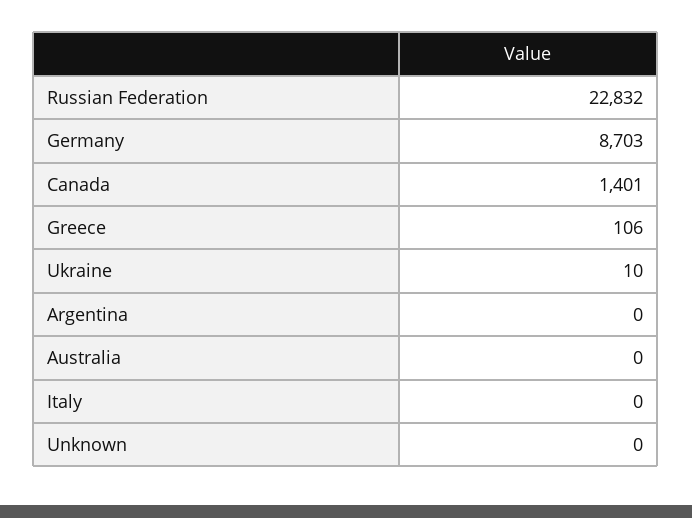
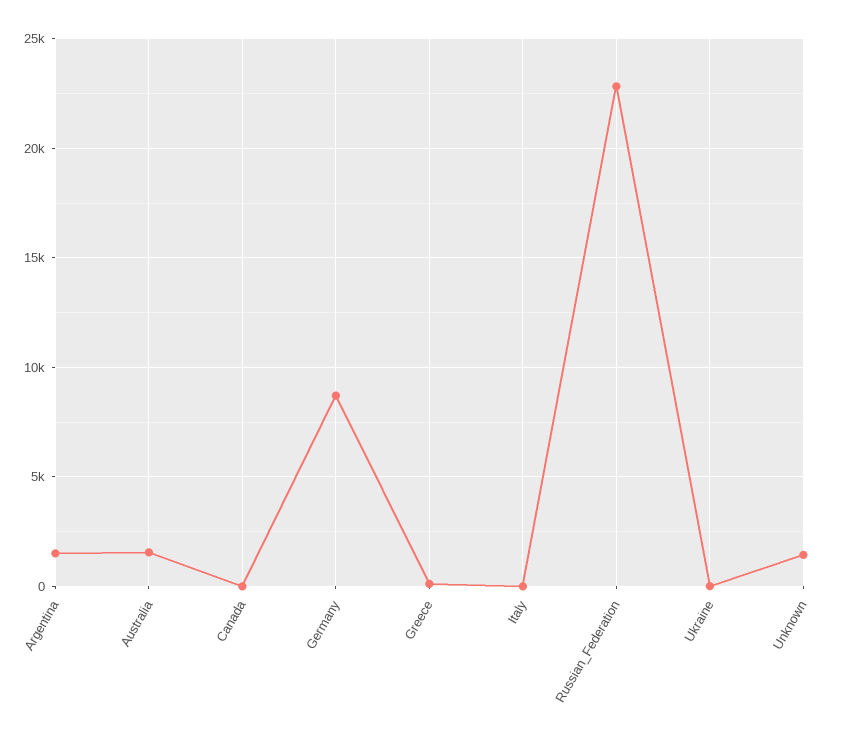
  {
    "Russian Federation": 22832,
    "Germany": 8703,
-   "Canada": 1401,
+   "Canada": 0,
    "Greece": 106,
    "Ukraine": 10,
-   "Argentina": 0,
+   "Argentina": 1500,
-   "Australia": 0,
+   "Australia": 1500,
    "Italy": 0,
-   "Unknown": 0
+   "Unknown": 1500
  }

